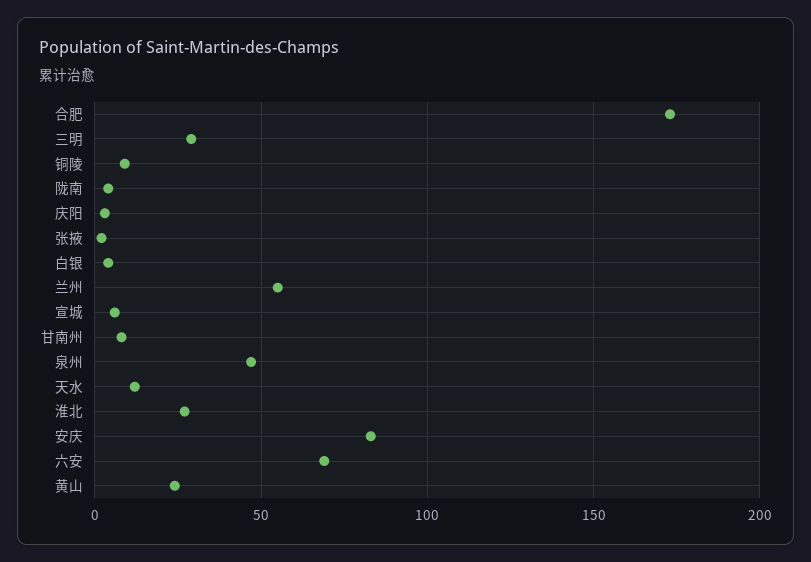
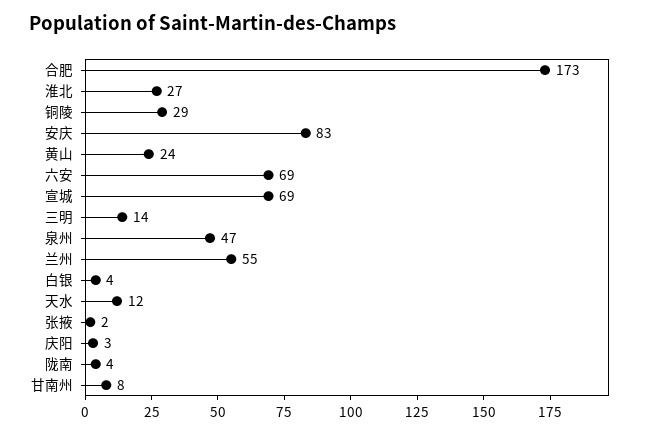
  {
    "合肥": 173,
-   "三明": 30,
+   "三明": 14,
-   "铜陵": 10,
+   "铜陵": 29,
    "陇南": 4,
    "庆阳": 3,
    "张掖": 2,
    "白银": 4,
    "兰州": 55,
-   "宣城": 5,
+   "宣城": 69,
    "甘南州": 8,
    "泉州": 47,
    "天水": 12,
    "淮北": 27,
    "安庆": 83,
    "六安": 69,
    "黄山": 24
  }

